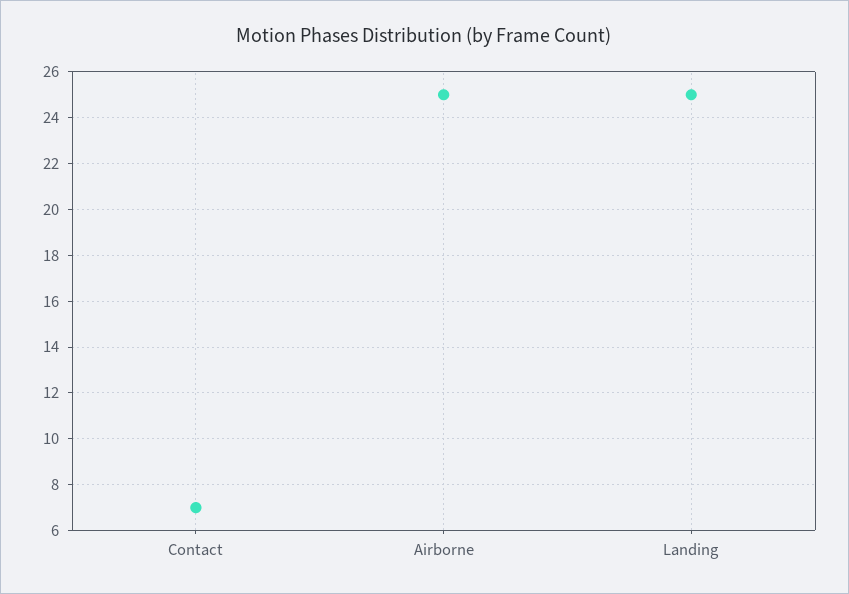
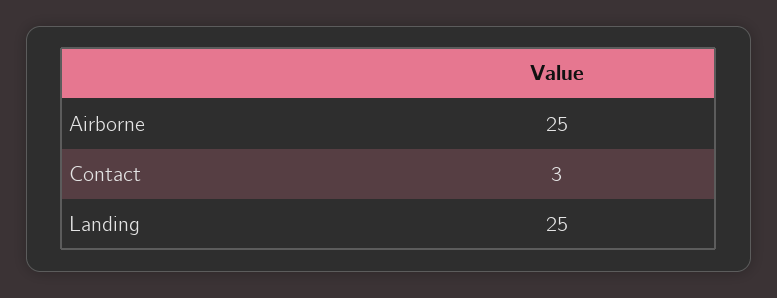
  {
-   "Contact": 7,
+   "Contact": 3,
    "Airborne": 25,
    "Landing": 25
  }

